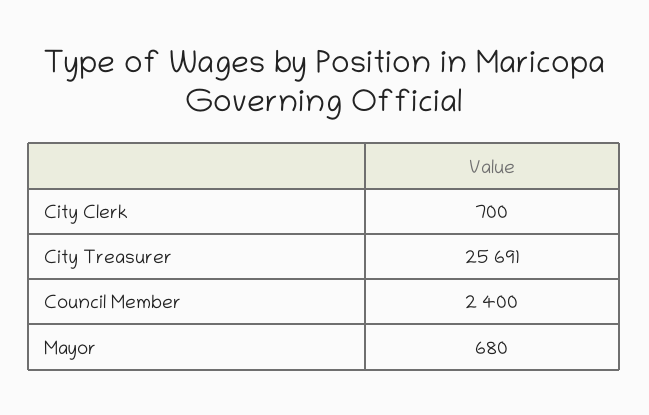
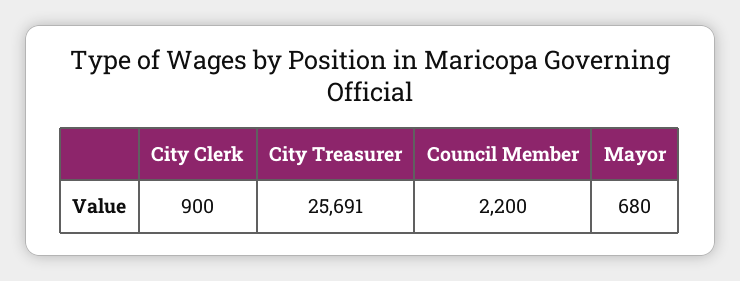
  {
-   "City Clerk": 700,
+   "City Clerk": 900,
    "City Treasurer": 25691,
-   "Council Member": 2400,
+   "Council Member": 2200,
    "Mayor": 680
  }

